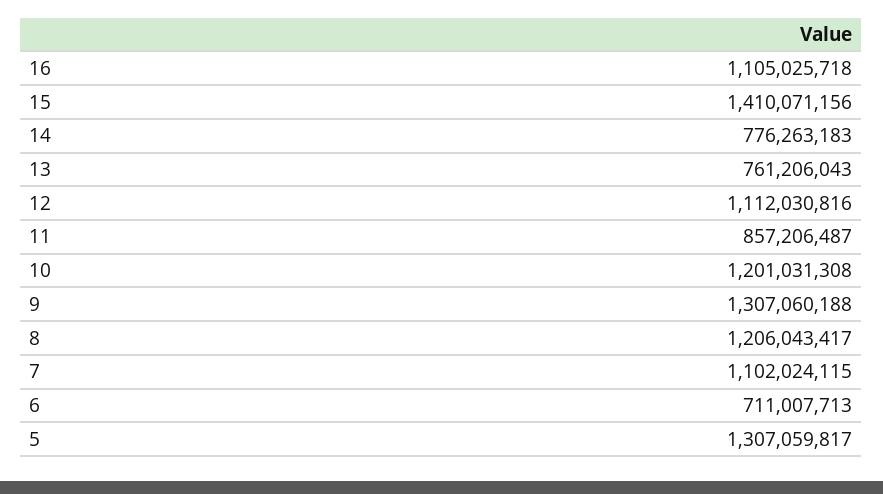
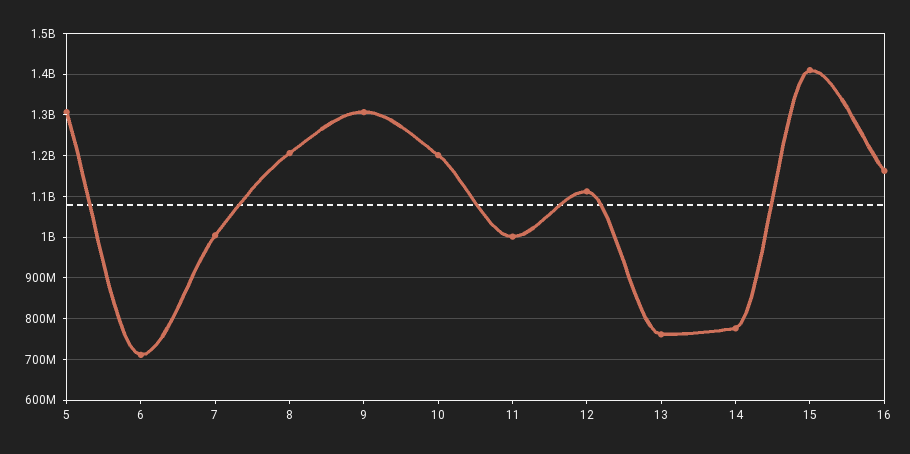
  {
-   "16": 1105025718,
+   "16": 1160000000,
    "15": 1410071156,
    "14": 776263183,
    "13": 761206043,
    "12": 1112030816,
-   "11": 857206487,
+   "11": 1000000000,
    "10": 1201031308,
    "9": 1307060188,
    "8": 1206043417,
-   "7": 1102024115,
+   "7": 1000000000,
    "6": 711007713,
    "5": 1307059817
  }

